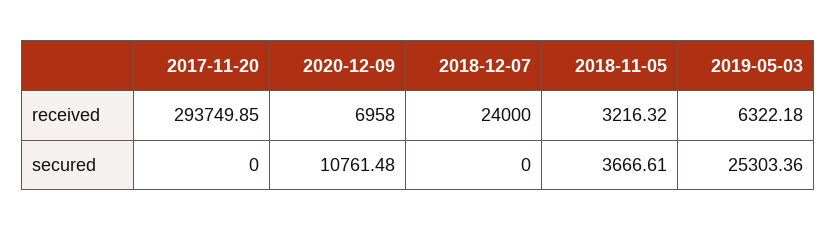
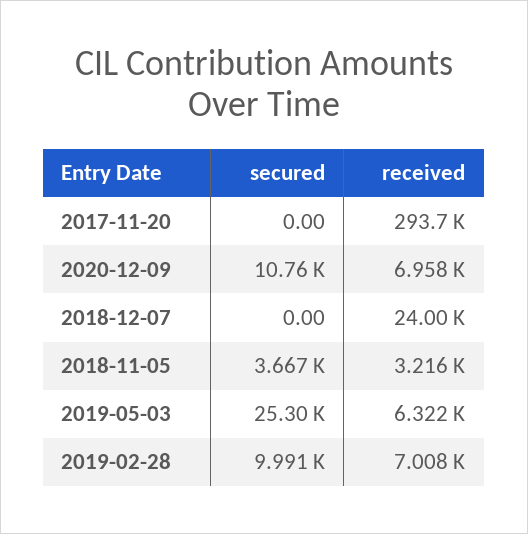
  {
    "2017-11-20": {
      "received": 293749.85,
      "secured": 0
    },
    "2020-12-09": {
      "received": 6958,
      "secured": 10761.48
    },
    "2018-12-07": {
      "received": 24000,
      "secured": 0
    },
    "2018-11-05": {
      "received": 3216.32,
      "secured": 3666.61
    },
    "2019-05-03": {
      "received": 6322.18,
      "secured": 25303.36
-   }
+   },
+   "2019-02-28": {
+     "secured": 9991,
+     "received": 7008
+   }
  }

